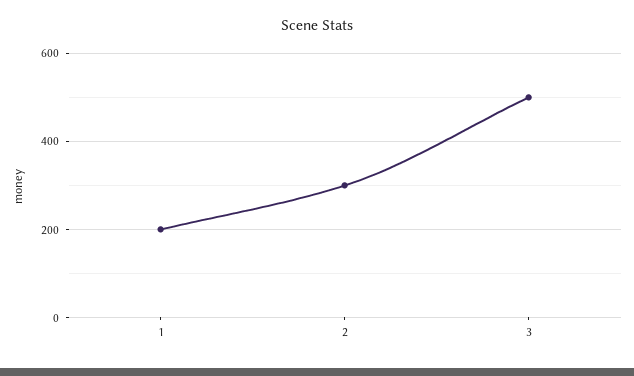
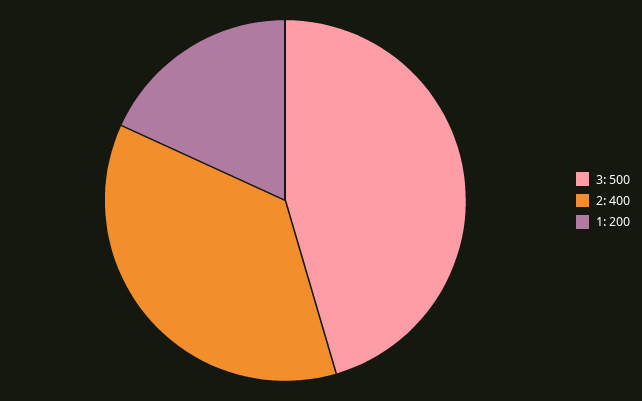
  {
    "1": 200,
-   "2": 300,
+   "2": 400,
    "3": 500
  }

